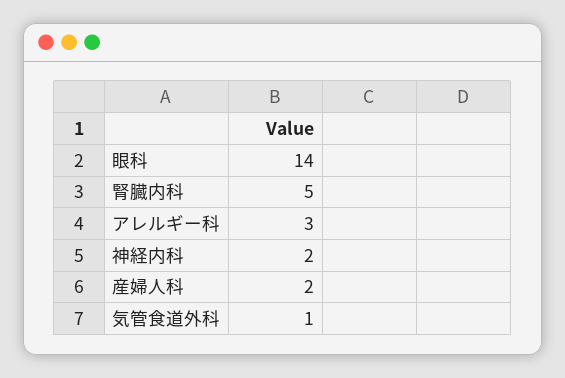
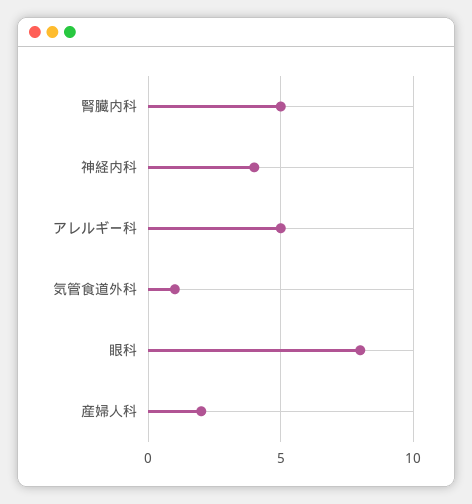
  {
-   "眼科": 14,
+   "眼科": 8,
    "腎臓内科": 5,
-   "アレルギー科": 3,
+   "アレルギー科": 5,
-   "神経内科": 2,
+   "神経内科": 4,
    "産婦人科": 2,
    "気管食道外科": 1
  }

